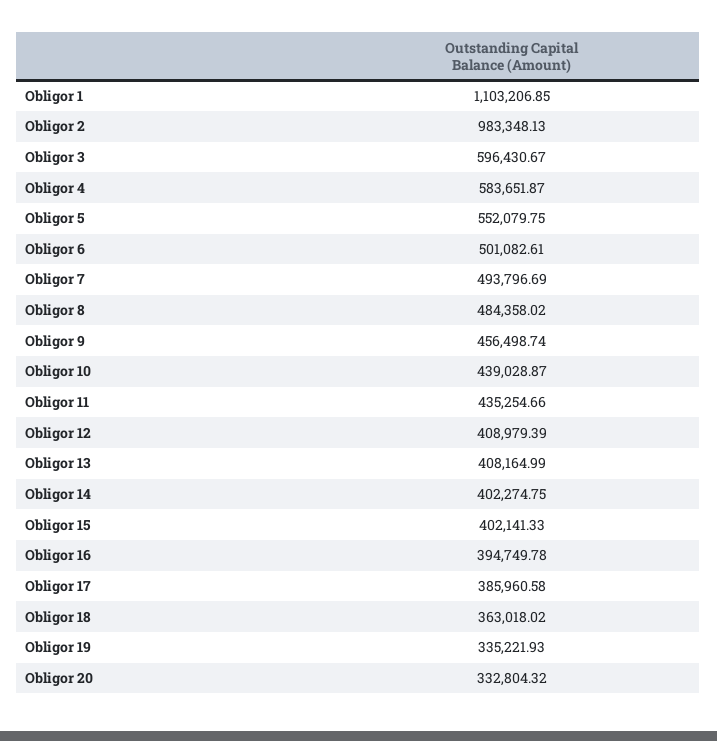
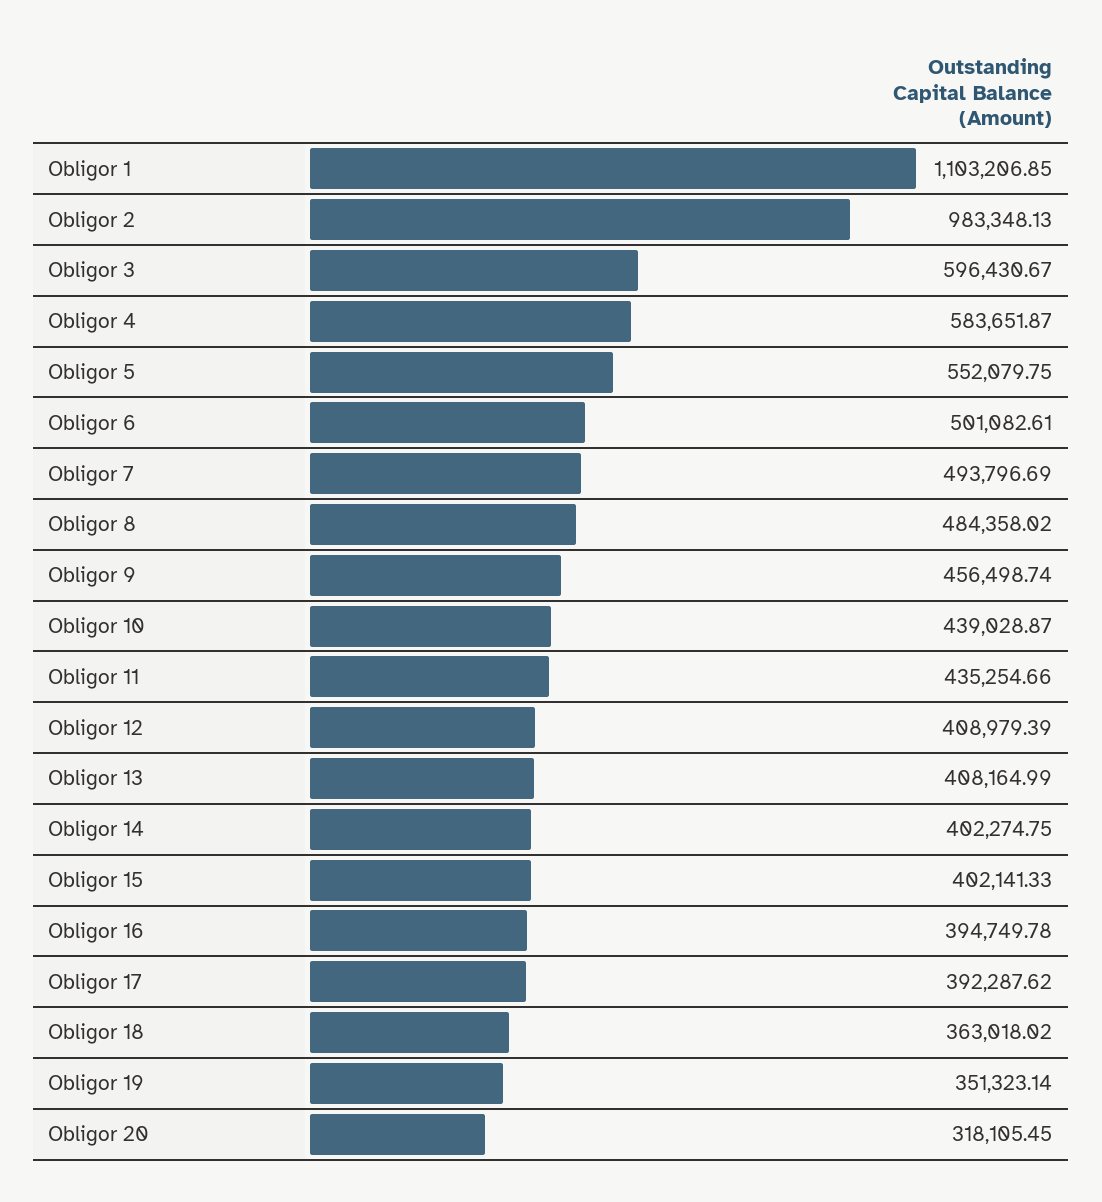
  {
    "Obligor 1": 1103206.85,
    "Obligor 2": 983348.13,
    "Obligor 3": 596430.67,
    "Obligor 4": 583651.87,
    "Obligor 5": 552079.75,
    "Obligor 6": 501082.61,
    "Obligor 7": 493796.69,
    "Obligor 8": 484358.02,
    "Obligor 9": 456498.74,
    "Obligor 10": 439028.87,
    "Obligor 11": 435254.66,
    "Obligor 12": 408979.39,
    "Obligor 13": 408164.99,
    "Obligor 14": 402274.75,
    "Obligor 15": 402141.33,
    "Obligor 16": 394749.78,
-   "Obligor 17": 385960.58,
+   "Obligor 17": 392287.62,
    "Obligor 18": 363018.02,
-   "Obligor 19": 335221.93,
+   "Obligor 19": 351323.14,
-   "Obligor 20": 332804.32
+   "Obligor 20": 318105.45
  }

